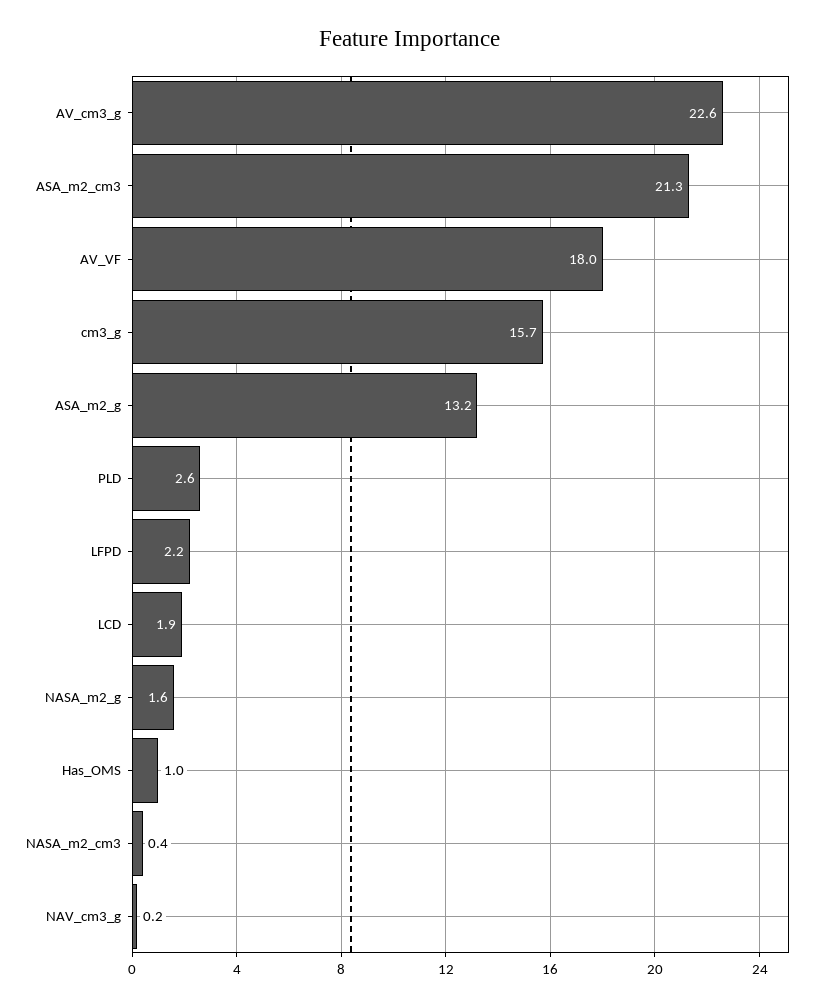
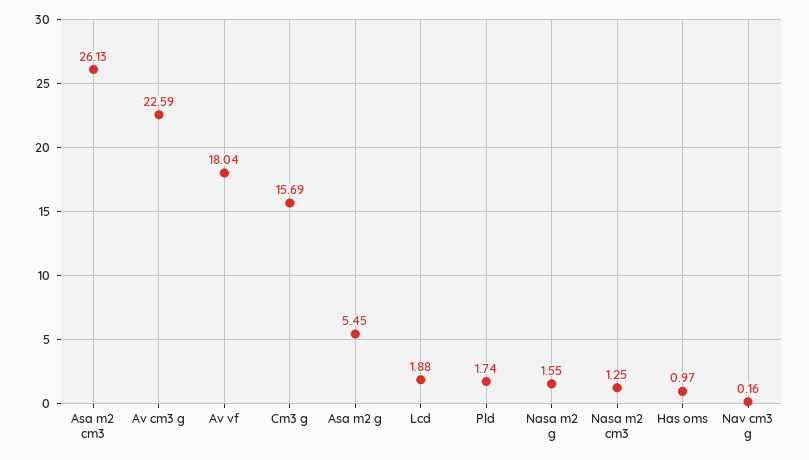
  {
    "AV_cm3_g": 22.59,
-   "ASA_m2_cm3": 21.3,
+   "ASA_m2_cm3": 26.13,
    "AV_VF": 18.04,
    "cm3_g": 15.69,
-   "ASA_m2_g": 13.2,
+   "ASA_m2_g": 5.45,
-   "PLD": 2.6,
+   "PLD": 1.74,
-   "LFPD": 2.2,
    "LCD": 1.88,
    "NASA_m2_g": 1.55,
    "Has_OMS": 0.97,
-   "NASA_m2_cm3": 0.4,
+   "NASA_m2_cm3": 1.25,
    "NAV_cm3_g": 0.16
  }

